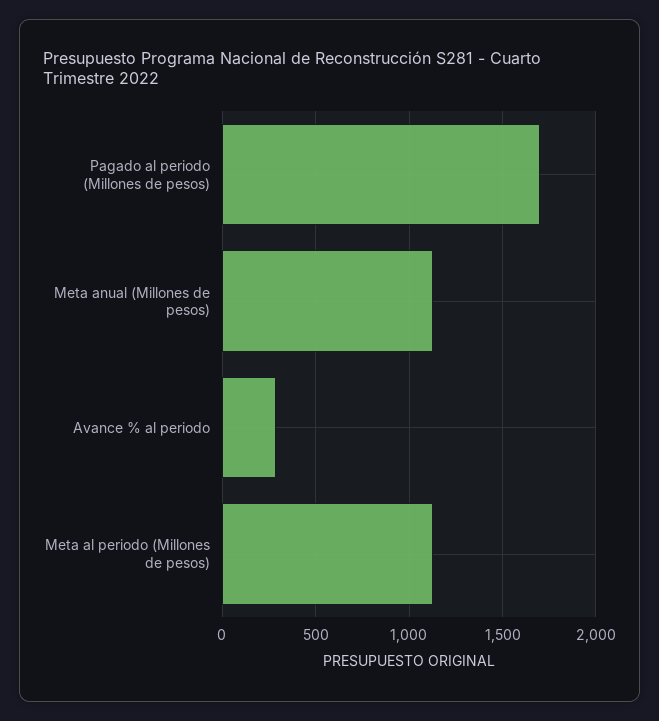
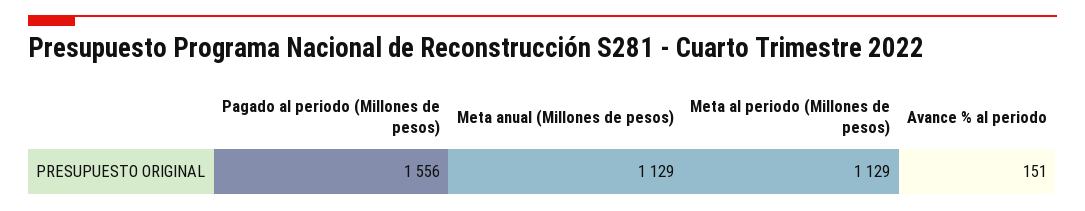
  {
-   "Pagado al periodo (Millones de pesos)": 1700,
+   "Pagado al periodo (Millones de pesos)": 1556,
    "Meta anual (Millones de pesos)": 1129,
-   "Avance % al periodo": 300,
+   "Avance % al periodo": 151,
    "Meta al periodo (Millones de pesos)": 1129
  }

